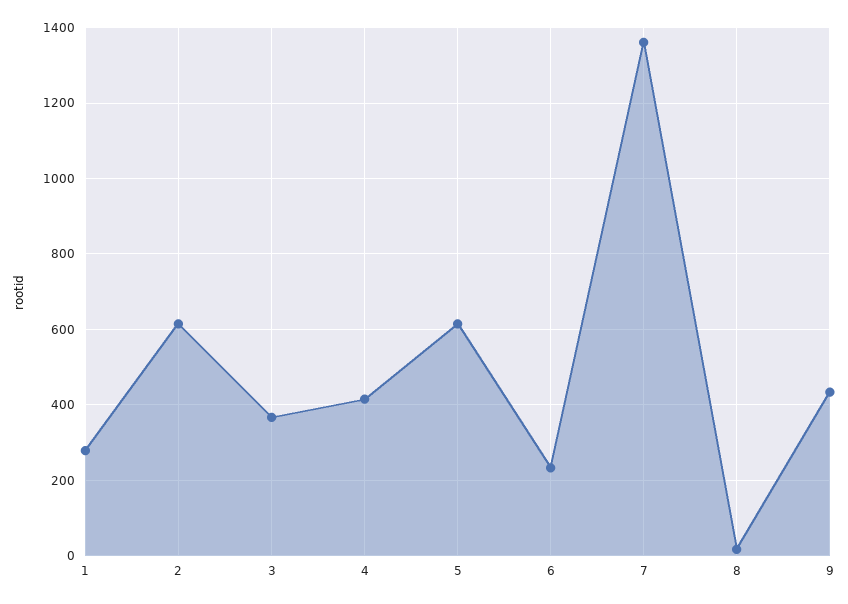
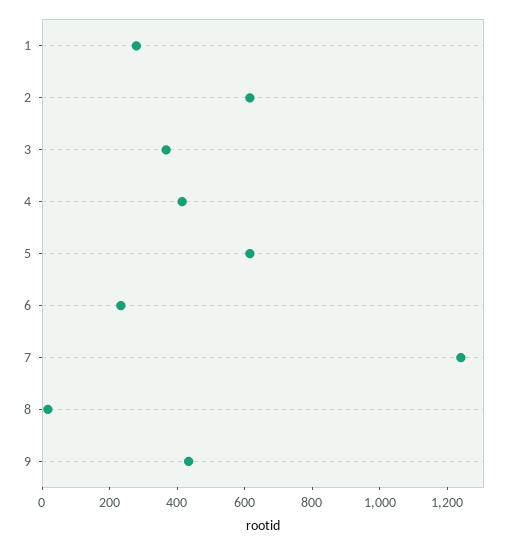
  {
    "1": 280,
    "2": 620,
    "3": 360,
    "4": 420,
    "5": 620,
    "6": 240,
-   "7": 1360,
+   "7": 1250,
    "8": 20,
    "9": 440
  }

